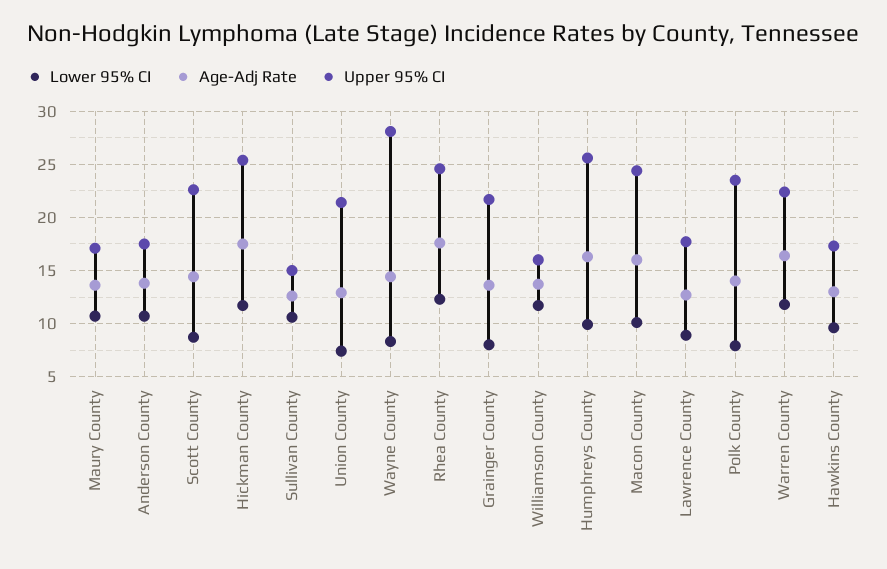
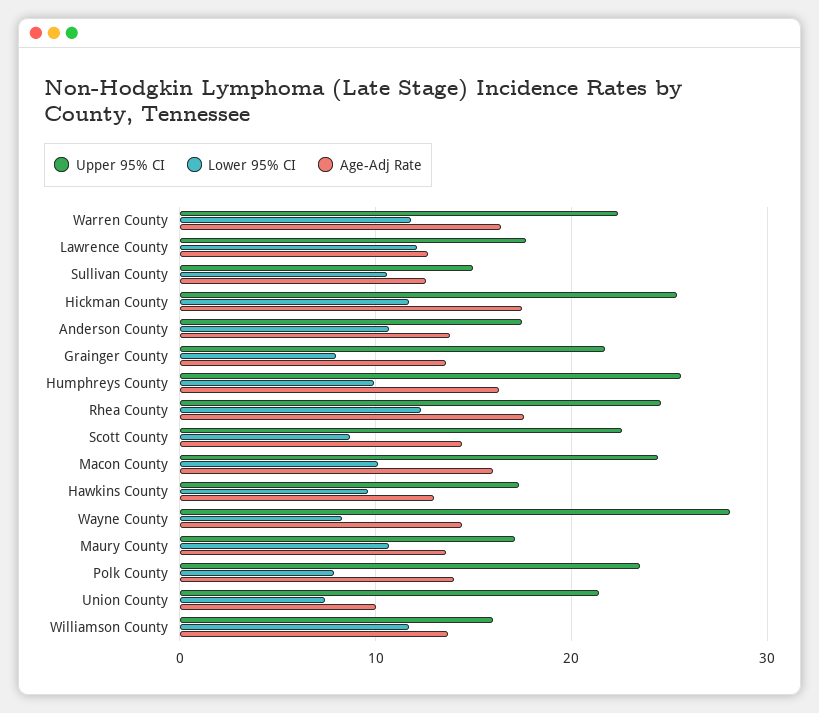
  {
    "Lower 95% CI": {
      "Maury County": 11,
      "Anderson County": 11,
      "Scott County": 9,
      "Hickman County": 12,
      "Sullivan County": 11,
      "Union County": 7,
      "Wayne County": 8,
      "Rhea County": 12,
      "Grainger County": 8,
      "Williamson County": 12,
      "Humphreys County": 10,
      "Macon County": 10,
-     "Lawrence County": 9,
+     "Lawrence County": 12,
      "Polk County": 8,
      "Warren County": 12,
      "Hawkins County": 10
    },
    "Age-Adj Rate": {
      "Maury County": 14,
      "Anderson County": 14,
      "Scott County": 14,
      "Hickman County": 18,
      "Sullivan County": 13,
-     "Union County": 13,
+     "Union County": 10,
      "Wayne County": 14,
      "Rhea County": 18,
      "Grainger County": 14,
      "Williamson County": 14,
      "Humphreys County": 16,
      "Macon County": 16,
      "Lawrence County": 13,
      "Polk County": 14,
      "Warren County": 16,
      "Hawkins County": 13
    },
    "Upper 95% CI": {
      "Maury County": 17,
      "Anderson County": 18,
      "Scott County": 23,
      "Hickman County": 25,
      "Sullivan County": 15,
      "Union County": 21,
      "Wayne County": 28,
      "Rhea County": 25,
      "Grainger County": 22,
      "Williamson County": 16,
      "Humphreys County": 26,
      "Macon County": 24,
      "Lawrence County": 18,
      "Polk County": 24,
      "Warren County": 22,
      "Hawkins County": 17
    }
  }

